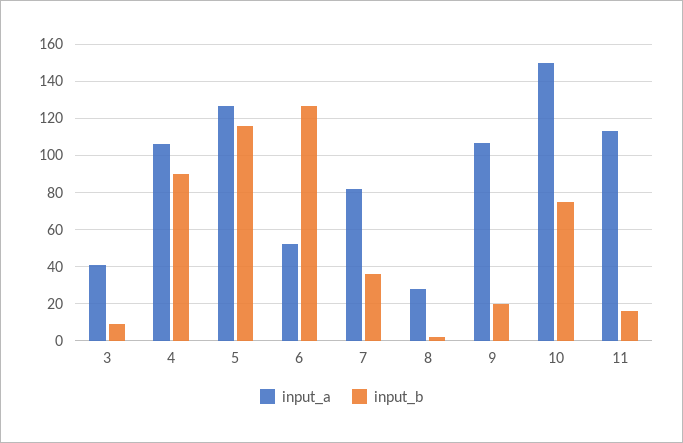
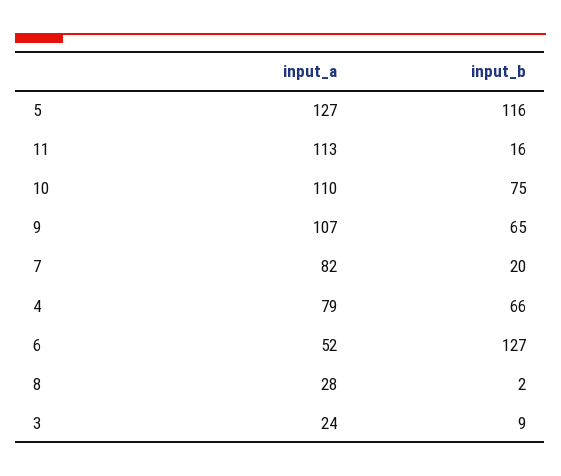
  {
    "input_a": {
-     "3": 40,
+     "3": 24,
-     "4": 105,
+     "4": 79,
      "5": 127,
      "6": 52,
      "7": 82,
      "8": 28,
      "9": 107,
-     "10": 150,
+     "10": 110,
      "11": 113
    },
    "input_b": {
      "3": 9,
-     "4": 90,
+     "4": 66,
      "5": 116,
      "6": 127,
-     "7": 35,
+     "7": 20,
      "8": 2,
-     "9": 20,
+     "9": 65,
      "10": 75,
      "11": 16
    }
  }

